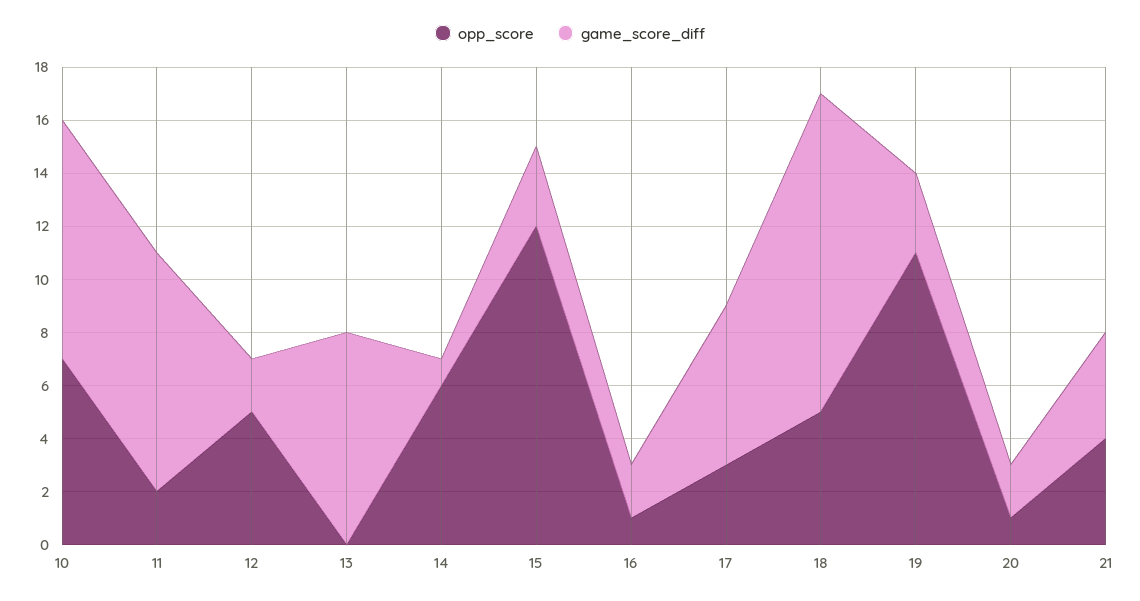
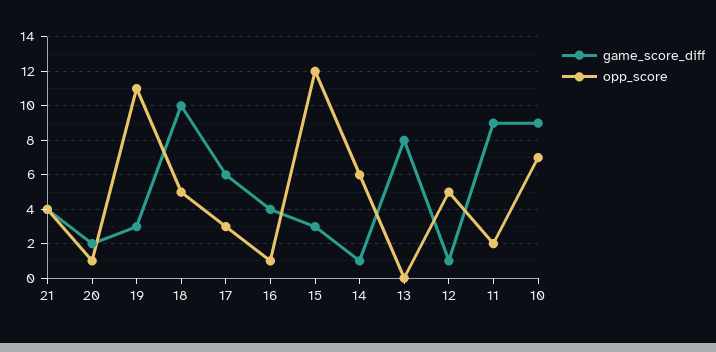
  {
    "opp_score": {
      "10": 7,
      "11": 2,
      "12": 5,
      "13": 0,
      "14": 6,
      "15": 12,
      "16": 1,
      "17": 3,
      "18": 5,
      "19": 11,
      "20": 1,
      "21": 4
    },
    "game_score_diff": {
      "10": 9,
      "11": 9,
-     "12": 2,
+     "12": 1,
      "13": 8,
      "14": 1,
      "15": 3,
-     "16": 2,
+     "16": 4,
      "17": 6,
-     "18": 12,
+     "18": 10,
      "19": 3,
      "20": 2,
      "21": 4
    }
  }

